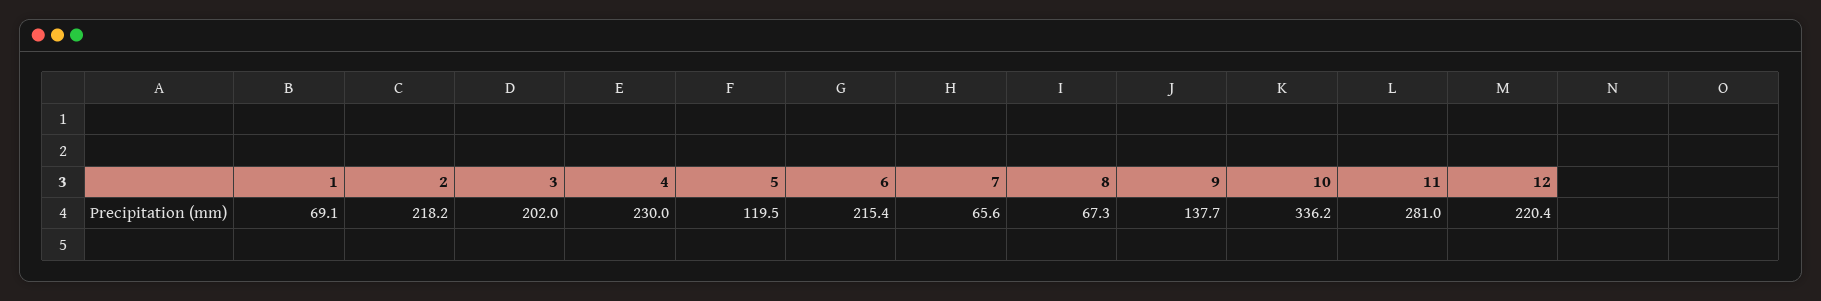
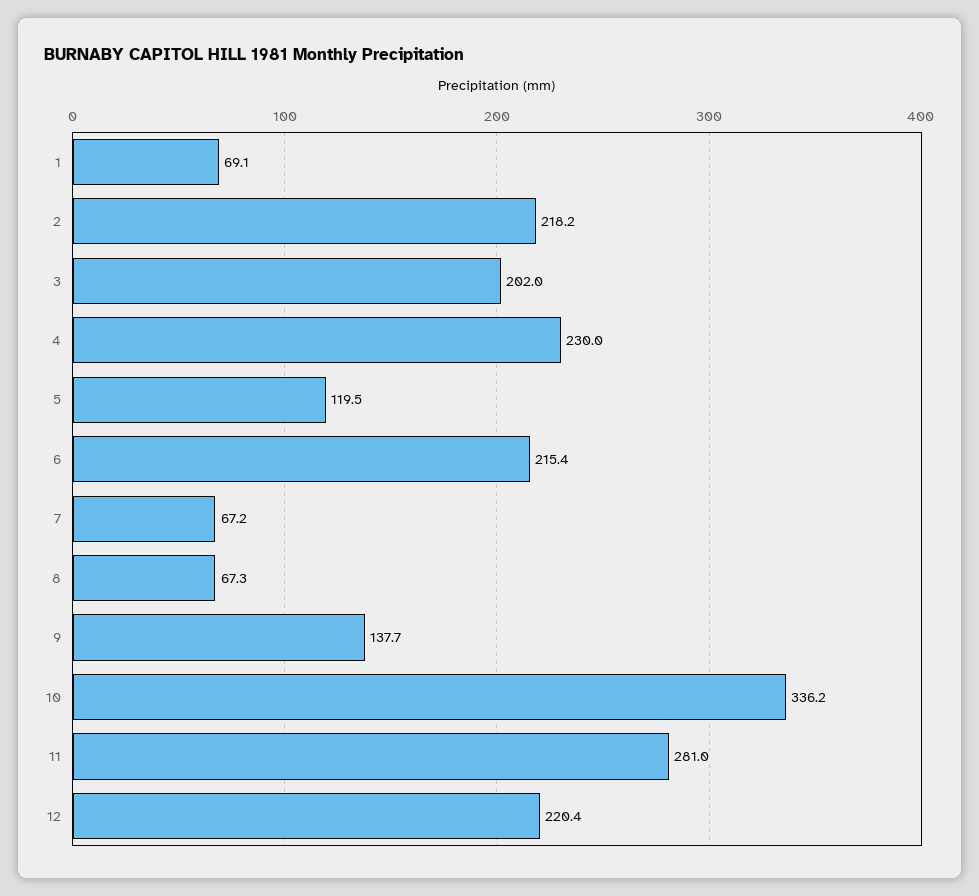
  {
    "1": 69.1,
    "2": 218.2,
    "3": 202,
    "4": 230,
    "5": 119.5,
    "6": 215.4,
-   "7": 65.6,
+   "7": 67.2,
    "8": 67.3,
    "9": 137.7,
    "10": 336.2,
    "11": 281,
    "12": 220.4
  }

